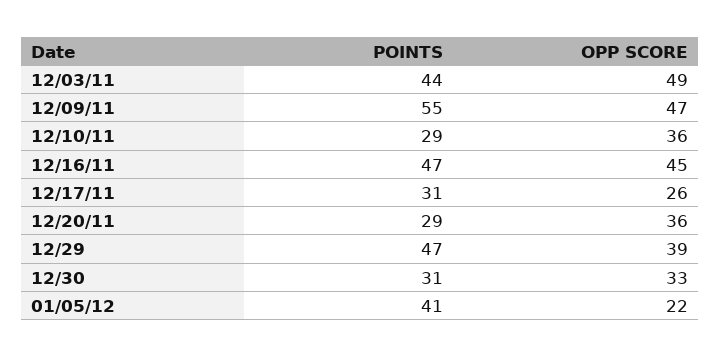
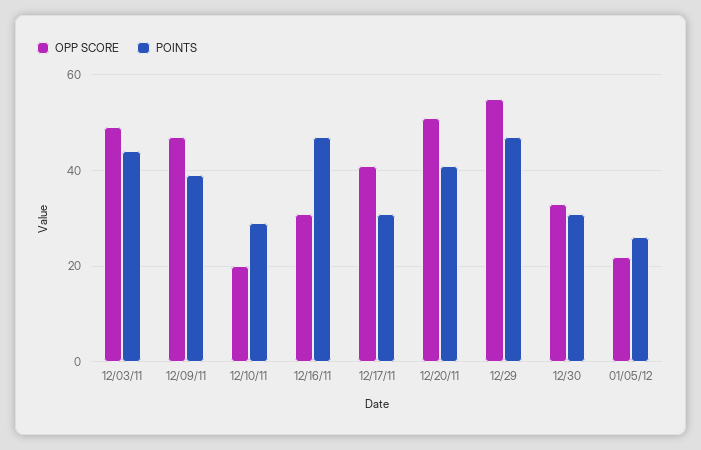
  {
    "POINTS": {
      "12/03/11": 44,
-     "12/09/11": 55,
+     "12/09/11": 40,
      "12/10/11": 29,
      "12/16/11": 47,
      "12/17/11": 31,
-     "12/20/11": 29,
+     "12/20/11": 40,
      "12/29": 47,
      "12/30": 31,
-     "01/05/12": 41
+     "01/05/12": 25
    },
    "OPP SCORE": {
      "12/03/11": 49,
      "12/09/11": 47,
-     "12/10/11": 36,
+     "12/10/11": 20,
-     "12/16/11": 45,
+     "12/16/11": 30,
-     "12/17/11": 26,
+     "12/17/11": 40,
-     "12/20/11": 36,
+     "12/20/11": 50,
-     "12/29": 39,
+     "12/29": 55,
      "12/30": 33,
      "01/05/12": 22
    }
  }

